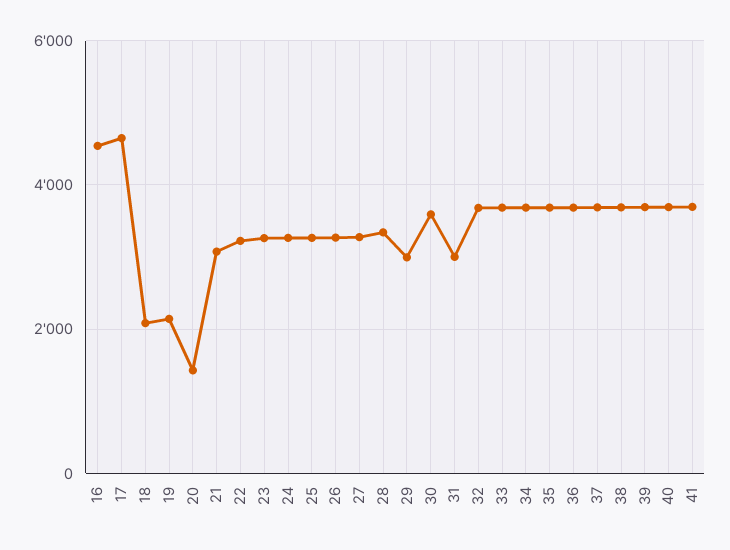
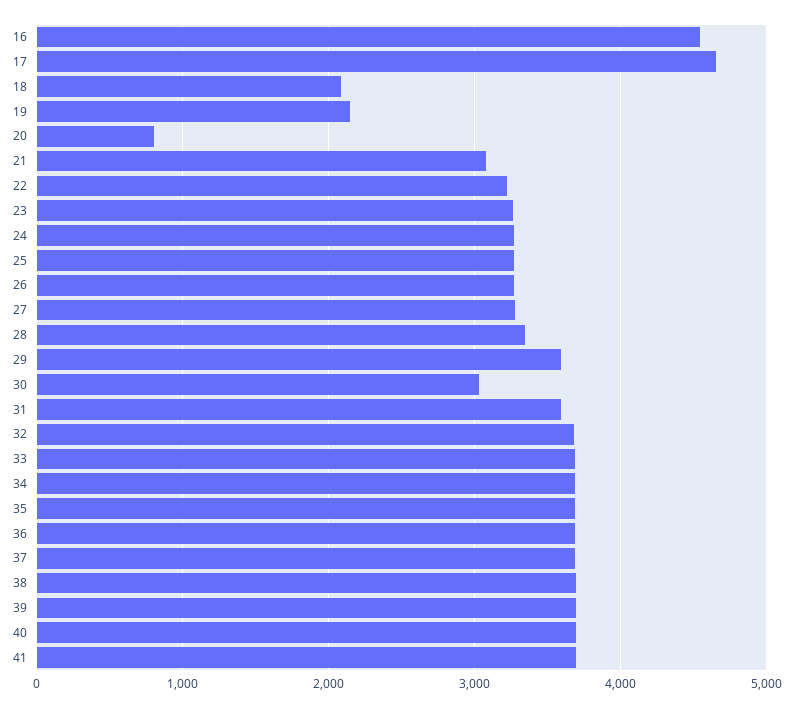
  {
    "16": 4500,
    "17": 4700,
    "18": 2100,
    "19": 2100,
-   "20": 1400,
+   "20": 800,
    "21": 3100,
    "22": 3200,
    "23": 3300,
    "24": 3300,
    "25": 3300,
    "26": 3300,
    "27": 3300,
    "28": 3300,
-   "29": 3000,
+   "29": 3600,
-   "30": 3600,
+   "30": 3000,
-   "31": 3000,
+   "31": 3600,
    "32": 3700,
    "33": 3700,
    "34": 3700,
    "35": 3700,
    "36": 3700,
    "37": 3700,
    "38": 3700,
    "39": 3700,
    "40": 3700,
    "41": 3700
  }

